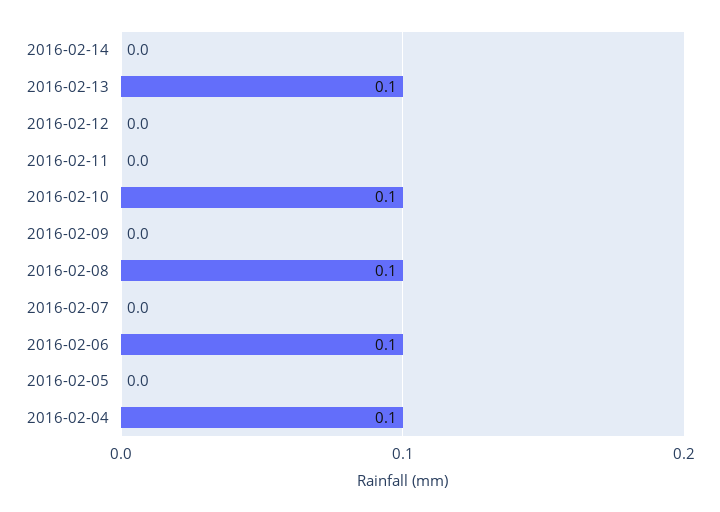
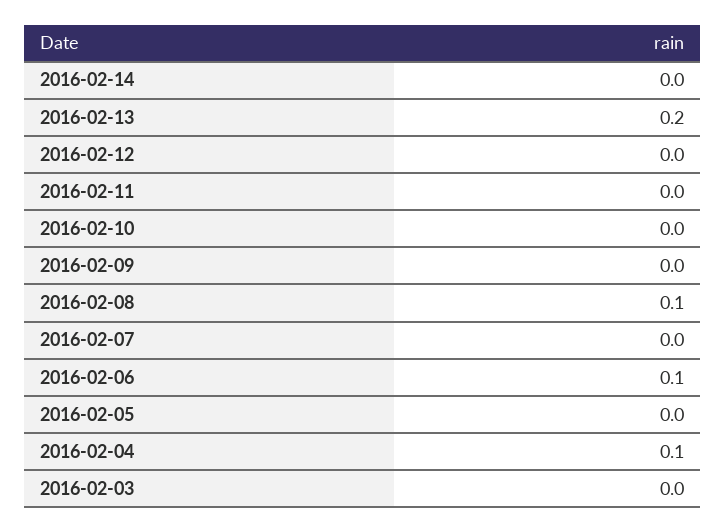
  {
    "2016-02-14": 0,
-   "2016-02-13": 0.1,
+   "2016-02-13": 0.2,
    "2016-02-12": 0,
    "2016-02-11": 0,
-   "2016-02-10": 0.1,
+   "2016-02-10": 0,
    "2016-02-09": 0,
    "2016-02-08": 0.1,
    "2016-02-07": 0,
    "2016-02-06": 0.1,
    "2016-02-05": 0,
-   "2016-02-04": 0.1
+   "2016-02-04": 0.1,
+   "2016-02-03": 0
  }

